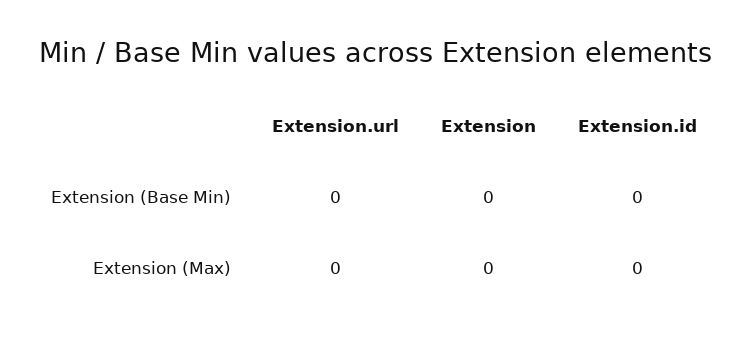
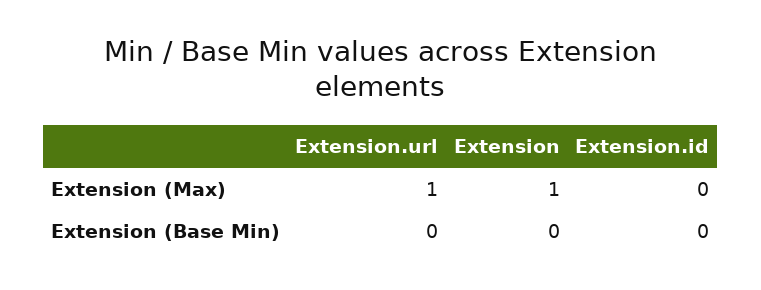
  {
    "Extension.url": {
      "Extension (Base Min)": 0,
-     "Extension (Max)": 0
+     "Extension (Max)": 1
    },
    "Extension": {
      "Extension (Base Min)": 0,
-     "Extension (Max)": 0
+     "Extension (Max)": 1
    },
    "Extension.id": {
      "Extension (Base Min)": 0,
      "Extension (Max)": 0
    }
  }

